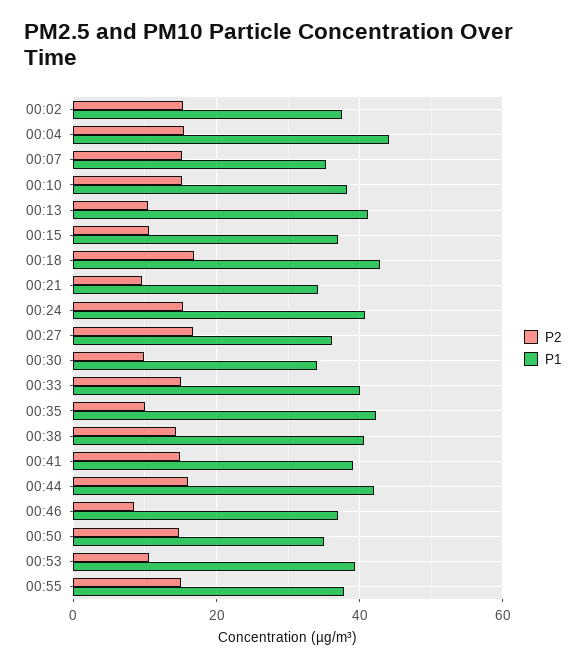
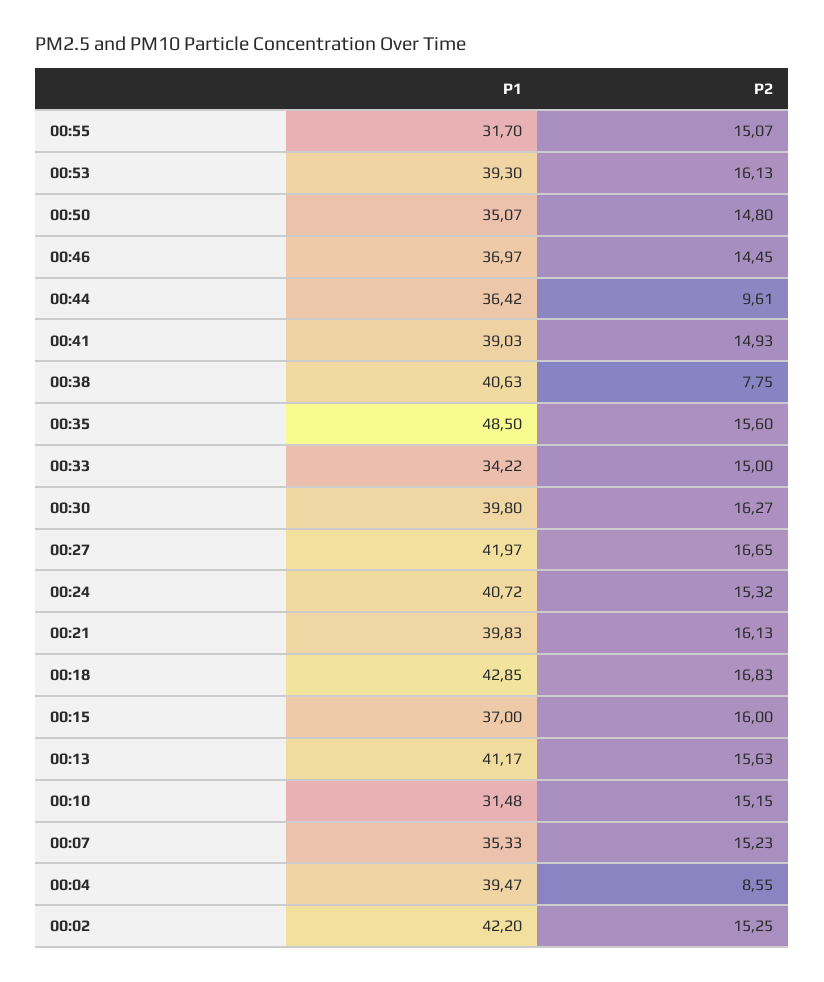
  {
    "P2": {
      "00:02": 15.25,
-     "00:04": 16,
+     "00:04": 8.55,
      "00:07": 15.23,
      "00:10": 15.15,
-     "00:13": 10,
+     "00:13": 15.63,
-     "00:15": 10,
+     "00:15": 16,
      "00:18": 16.83,
-     "00:21": 10,
+     "00:21": 16.13,
      "00:24": 15.32,
      "00:27": 16.65,
-     "00:30": 10,
+     "00:30": 16.27,
      "00:33": 15,
-     "00:35": 10,
+     "00:35": 15.6,
-     "00:38": 14,
+     "00:38": 7.75,
      "00:41": 14.93,
-     "00:44": 16,
+     "00:44": 9.61,
-     "00:46": 8,
+     "00:46": 14.45,
      "00:50": 14.8,
-     "00:53": 10,
+     "00:53": 16.13,
      "00:55": 15.07
    },
    "P1": {
-     "00:02": 38,
+     "00:02": 42.2,
-     "00:04": 44,
+     "00:04": 39.47,
      "00:07": 35.33,
-     "00:10": 38,
+     "00:10": 31.48,
      "00:13": 41.17,
      "00:15": 37,
      "00:18": 42.85,
-     "00:21": 34,
+     "00:21": 39.83,
      "00:24": 40.72,
-     "00:27": 36,
+     "00:27": 41.97,
-     "00:30": 34,
+     "00:30": 39.8,
-     "00:33": 40,
+     "00:33": 34.22,
-     "00:35": 42,
+     "00:35": 48.5,
      "00:38": 40.63,
      "00:41": 39.03,
-     "00:44": 42,
+     "00:44": 36.42,
      "00:46": 36.97,
      "00:50": 35.07,
      "00:53": 39.3,
-     "00:55": 38
+     "00:55": 31.7
    }
  }

